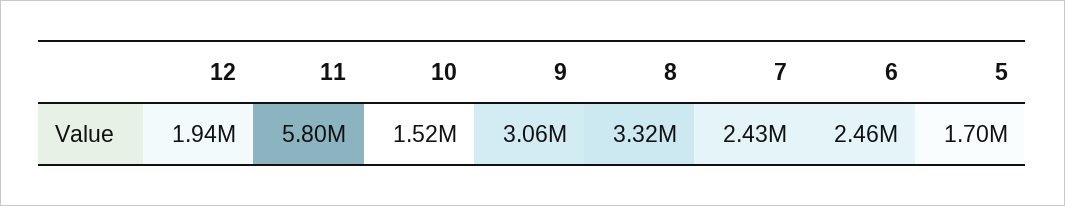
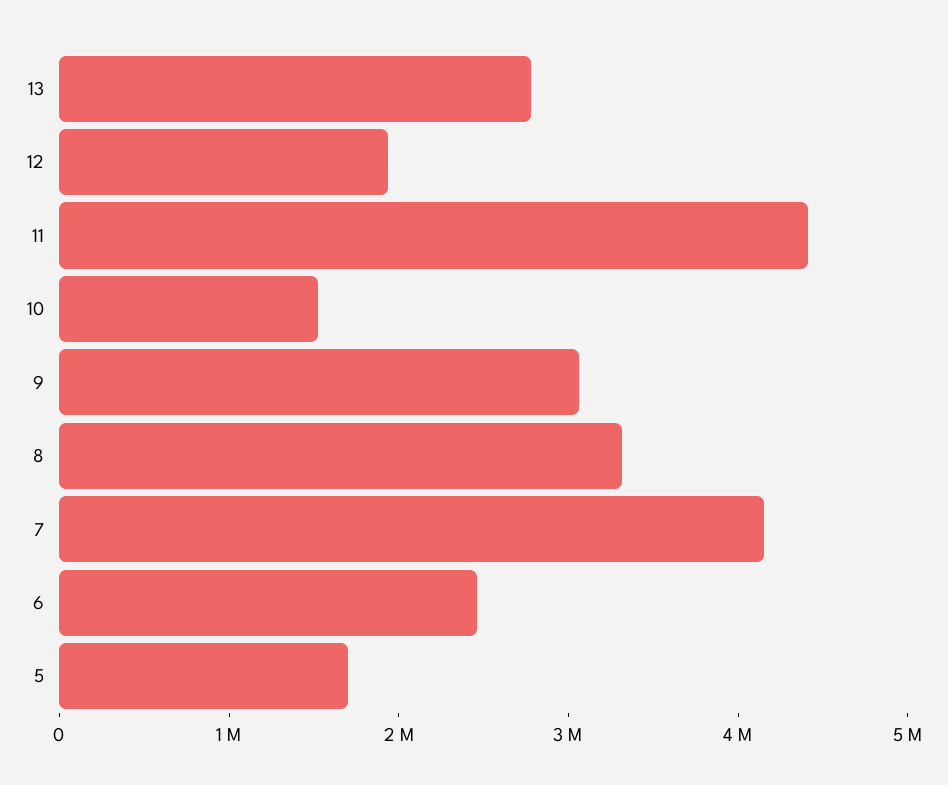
  {
    "12": 1940000,
-   "11": 5800000,
+   "11": 4400000,
    "10": 1520000,
    "9": 3060000,
    "8": 3320000,
-   "7": 2430000,
+   "7": 4200000,
    "6": 2460000,
-   "5": 1700000
+   "5": 1700000,
+   "13": 2800000
  }

